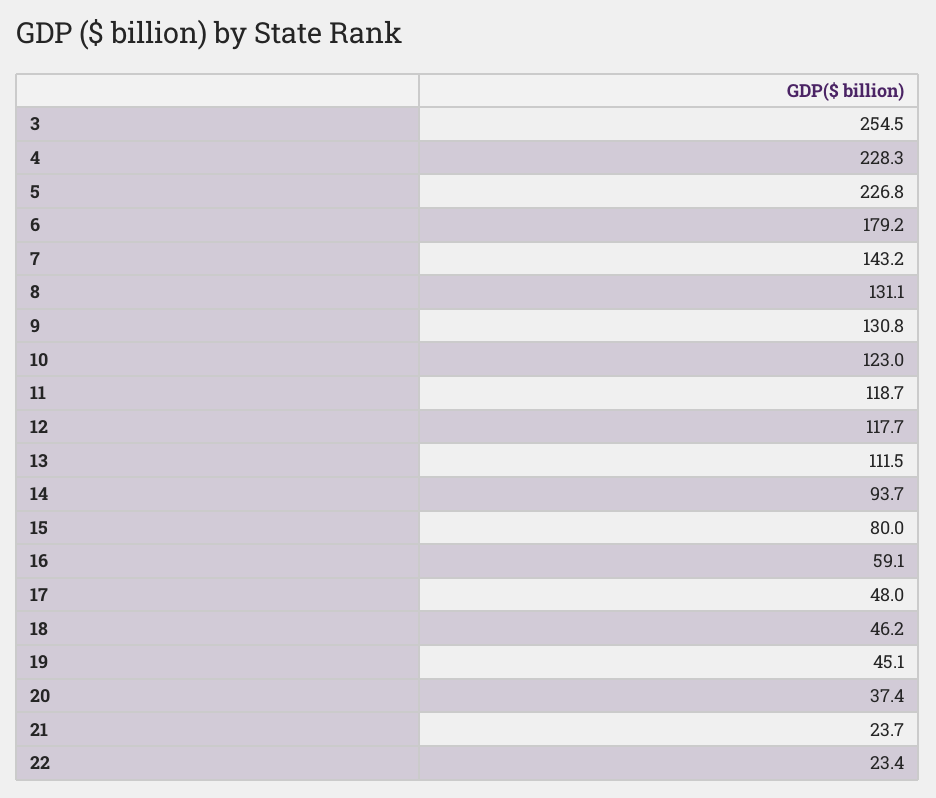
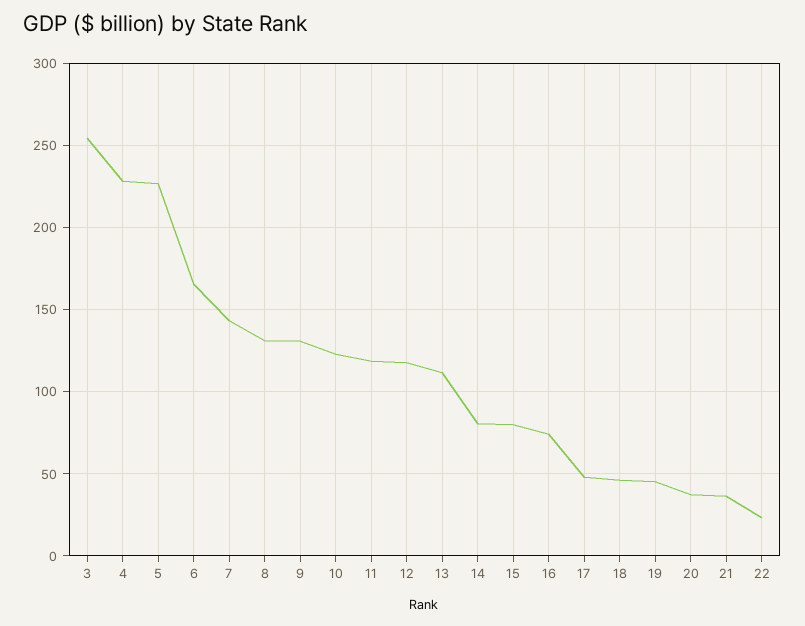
  {
    "3": 254.5,
    "4": 228.3,
    "5": 226.8,
-   "6": 179.2,
+   "6": 165,
    "7": 143.2,
    "8": 131.1,
    "9": 130.8,
    "10": 123,
    "11": 118.7,
    "12": 117.7,
    "13": 111.5,
-   "14": 93.7,
+   "14": 80,
    "15": 80,
-   "16": 59.1,
+   "16": 75,
    "17": 48,
    "18": 46.2,
    "19": 45.1,
    "20": 37.4,
-   "21": 23.7,
+   "21": 35,
    "22": 23.4
  }

